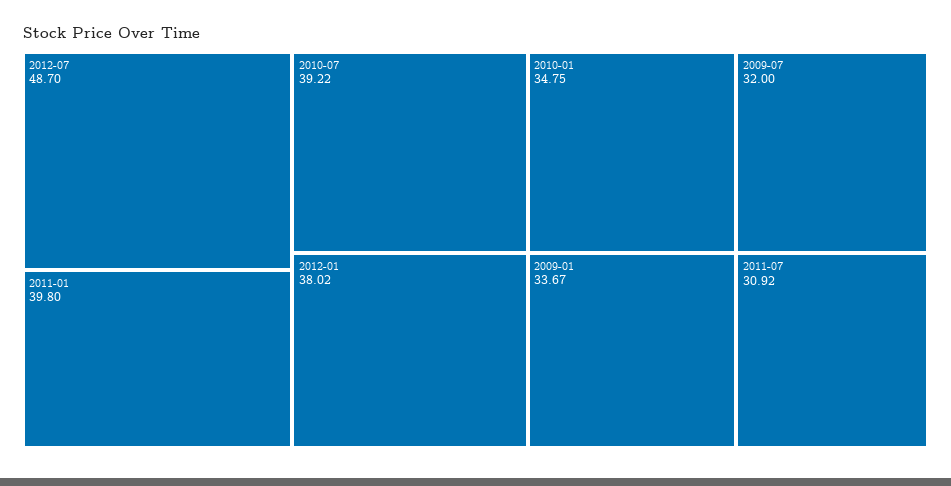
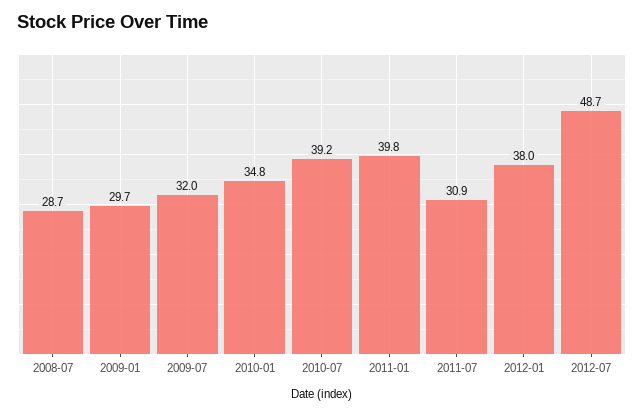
  {
    "2012-07": 48.7,
    "2011-01": 39.8,
    "2010-07": 39.22,
    "2012-01": 38.02,
    "2010-01": 34.75,
-   "2009-01": 33.67,
+   "2009-01": 29.7,
    "2009-07": 32,
-   "2011-07": 30.92
+   "2011-07": 30.92,
+   "2008-07": 28.7
  }

